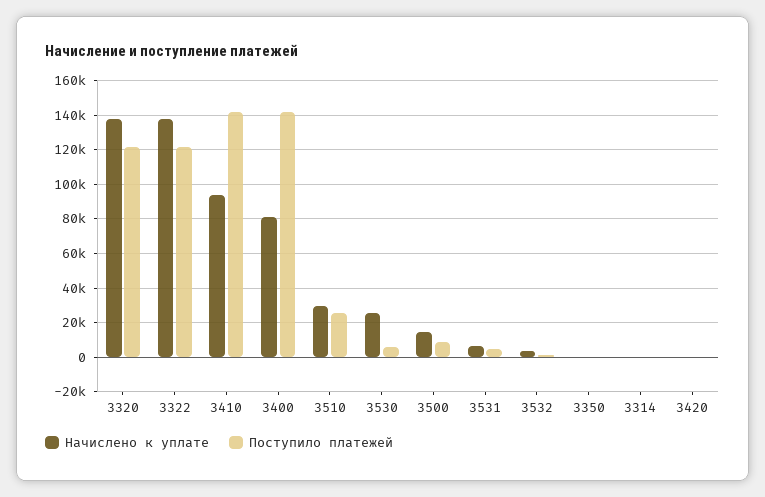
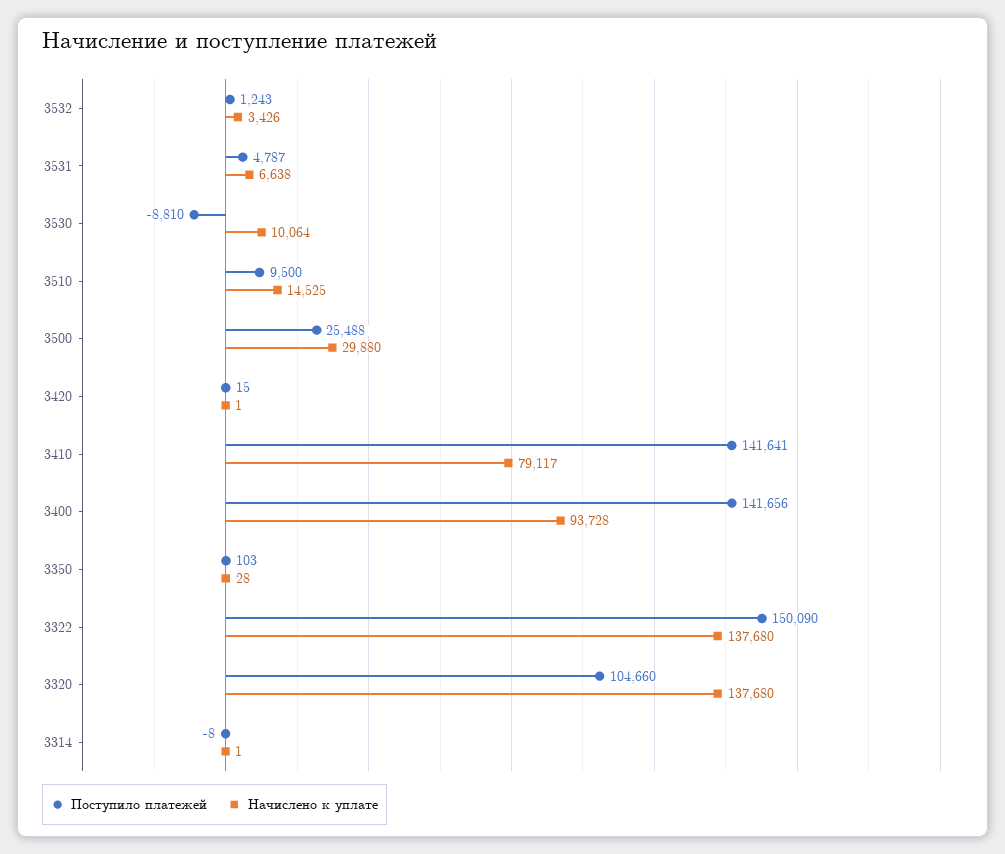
  {
    "Начислено к уплате": {
      "3320": 137680,
      "3322": 137680,
-     "3410": 95000,
+     "3410": 79117,
-     "3400": 80000,
+     "3400": 93728,
-     "3510": 30000,
+     "3510": 14525,
-     "3530": 25000,
+     "3530": 10064,
-     "3500": 15000,
+     "3500": 29880,
      "3531": 6638,
      "3532": 3426,
      "3350": 28,
      "3314": 1,
      "3420": 1
    },
    "Поступило платежей": {
-     "3320": 120000,
+     "3320": 104660,
-     "3322": 120000,
+     "3322": 150090,
      "3410": 141641,
      "3400": 141656,
-     "3510": 25000,
+     "3510": 9500,
-     "3530": 5000,
+     "3530": -8810,
-     "3500": 10000,
+     "3500": 25488,
      "3531": 4787,
      "3532": 1243,
      "3350": 103,
      "3314": -8,
      "3420": 15
    }
  }

